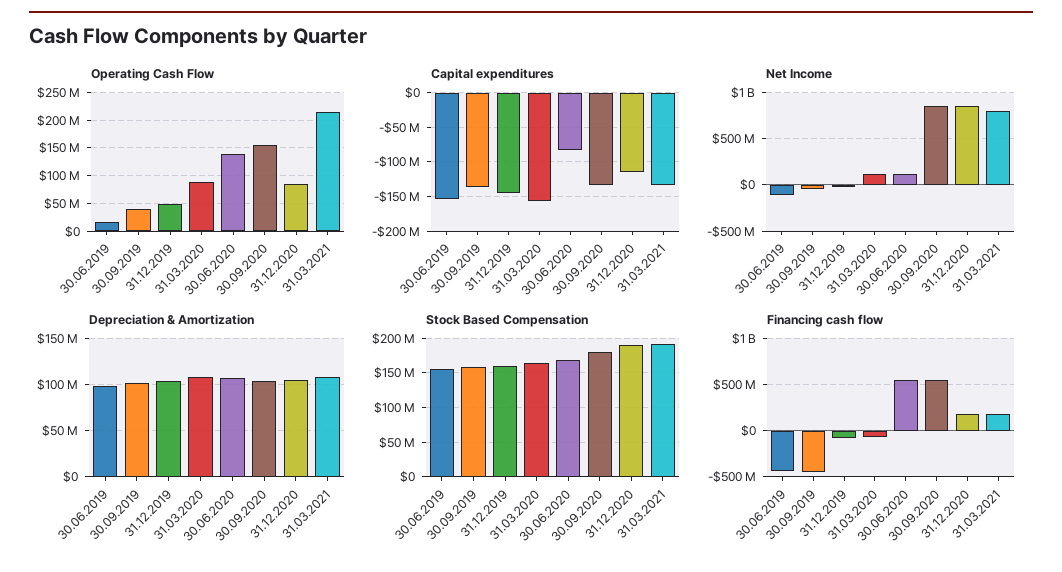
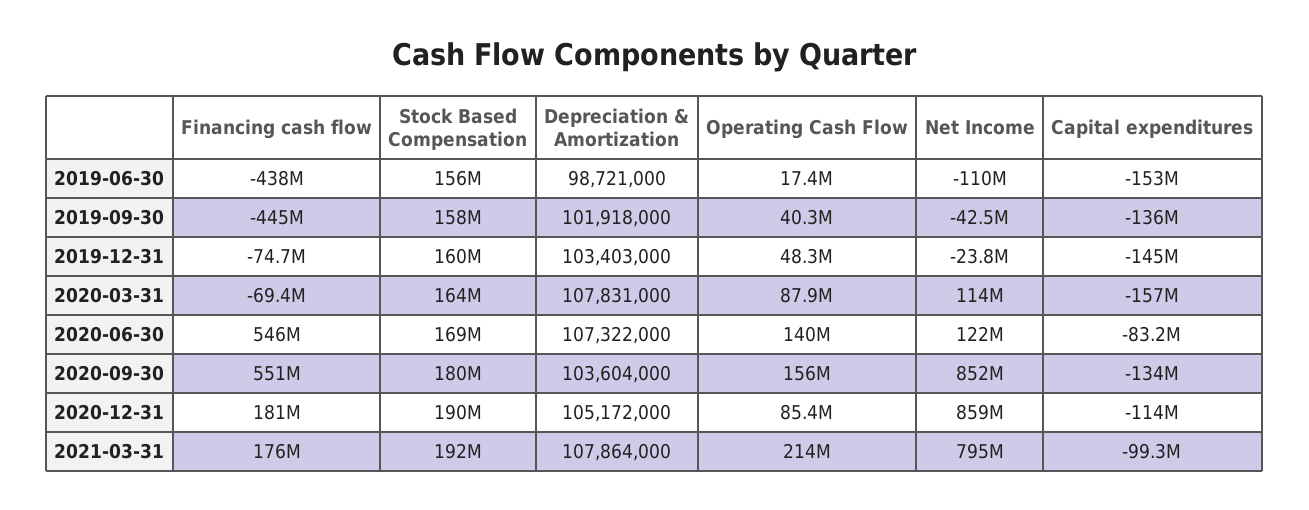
  {
    "Operating Cash Flow": {
      "30.06.2019": 17400000,
      "30.09.2019": 40300000,
      "31.12.2019": 48300000,
      "31.03.2020": 87900000,
      "30.06.2020": 140000000,
      "30.09.2020": 156000000,
      "31.12.2020": 85400000,
      "31.03.2021": 214000000
    },
    "Capital expenditures": {
      "30.06.2019": -153000000,
      "30.09.2019": -136000000,
      "31.12.2019": -145000000,
      "31.03.2020": -157000000,
      "30.06.2020": -83200000,
      "30.09.2020": -134000000,
      "31.12.2020": -114000000,
-     "31.03.2021": -130000000
+     "31.03.2021": -99300000
    },
    "Net Income": {
      "30.06.2019": -110000000,
      "30.09.2019": -42500000,
      "31.12.2019": -23800000,
      "31.03.2020": 114000000,
      "30.06.2020": 122000000,
      "30.09.2020": 852000000,
      "31.12.2020": 859000000,
      "31.03.2021": 795000000
    },
    "Depreciation & Amortization": {
      "30.06.2019": 98721000,
      "30.09.2019": 101918000,
      "31.12.2019": 103403000,
      "31.03.2020": 107831000,
      "30.06.2020": 107322000,
      "30.09.2020": 103604000,
      "31.12.2020": 105172000,
      "31.03.2021": 107864000
    },
    "Stock Based Compensation": {
      "30.06.2019": 156000000,
      "30.09.2019": 158000000,
      "31.12.2019": 160000000,
      "31.03.2020": 164000000,
      "30.06.2020": 169000000,
      "30.09.2020": 180000000,
      "31.12.2020": 190000000,
      "31.03.2021": 192000000
    },
    "Financing cash flow": {
      "30.06.2019": -438000000,
      "30.09.2019": -445000000,
      "31.12.2019": -74700000,
      "31.03.2020": -69400000,
      "30.06.2020": 546000000,
      "30.09.2020": 551000000,
      "31.12.2020": 181000000,
      "31.03.2021": 176000000
    }
  }

